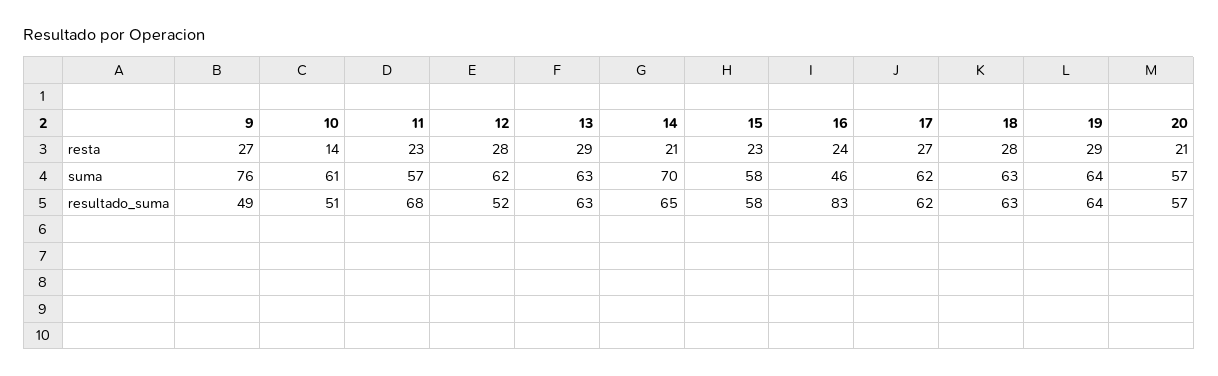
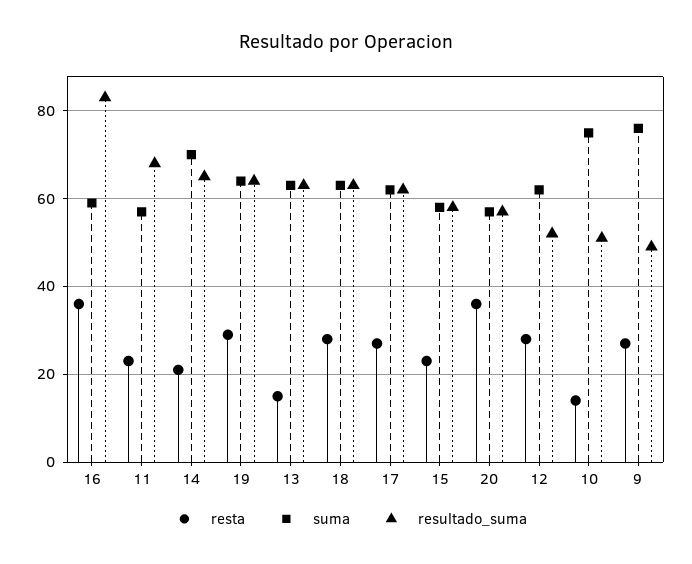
  {
    "resta": {
      "9": 27,
      "10": 14,
      "11": 23,
      "12": 28,
-     "13": 29,
+     "13": 15,
      "14": 21,
      "15": 23,
-     "16": 24,
+     "16": 35,
      "17": 27,
      "18": 28,
      "19": 29,
-     "20": 21
+     "20": 35
    },
    "suma": {
      "9": 76,
-     "10": 61,
+     "10": 75,
      "11": 57,
      "12": 62,
      "13": 63,
      "14": 70,
      "15": 58,
-     "16": 46,
+     "16": 60,
      "17": 62,
      "18": 63,
      "19": 64,
      "20": 57
    },
    "resultado_suma": {
      "9": 49,
      "10": 51,
      "11": 68,
      "12": 52,
      "13": 63,
      "14": 65,
      "15": 58,
      "16": 83,
      "17": 62,
      "18": 63,
      "19": 64,
      "20": 57
    }
  }

